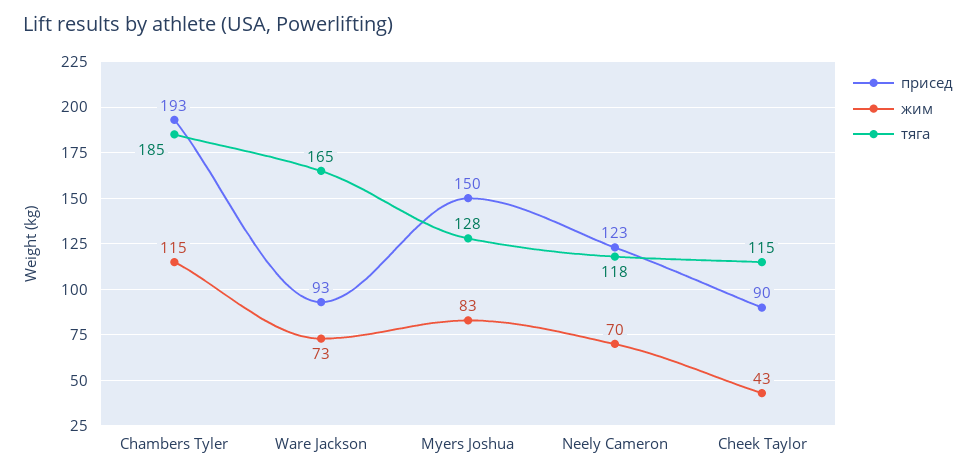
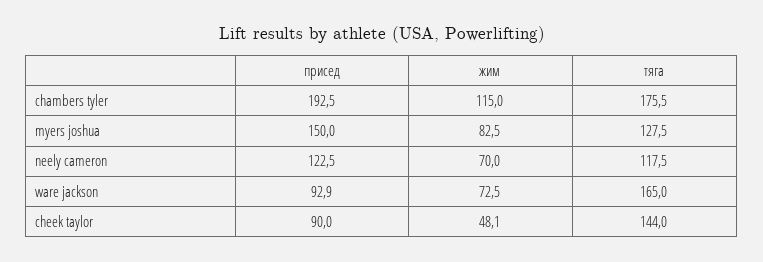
  {
    "присед": {
      "Chambers Tyler": 192.5,
      "Ware Jackson": 92.9,
      "Myers Joshua": 150,
      "Neely Cameron": 122.5,
      "Cheek Taylor": 90
    },
    "жим": {
      "Chambers Tyler": 115,
      "Ware Jackson": 72.5,
      "Myers Joshua": 82.5,
      "Neely Cameron": 70,
-     "Cheek Taylor": 43
+     "Cheek Taylor": 48.1
    },
    "тяга": {
-     "Chambers Tyler": 185,
+     "Chambers Tyler": 175.5,
      "Ware Jackson": 165,
      "Myers Joshua": 127.5,
      "Neely Cameron": 117.5,
-     "Cheek Taylor": 115
+     "Cheek Taylor": 144
    }
  }

